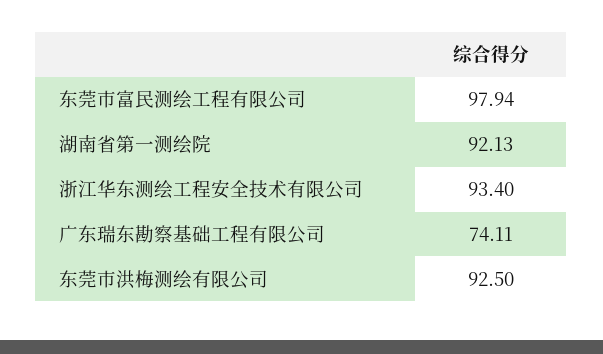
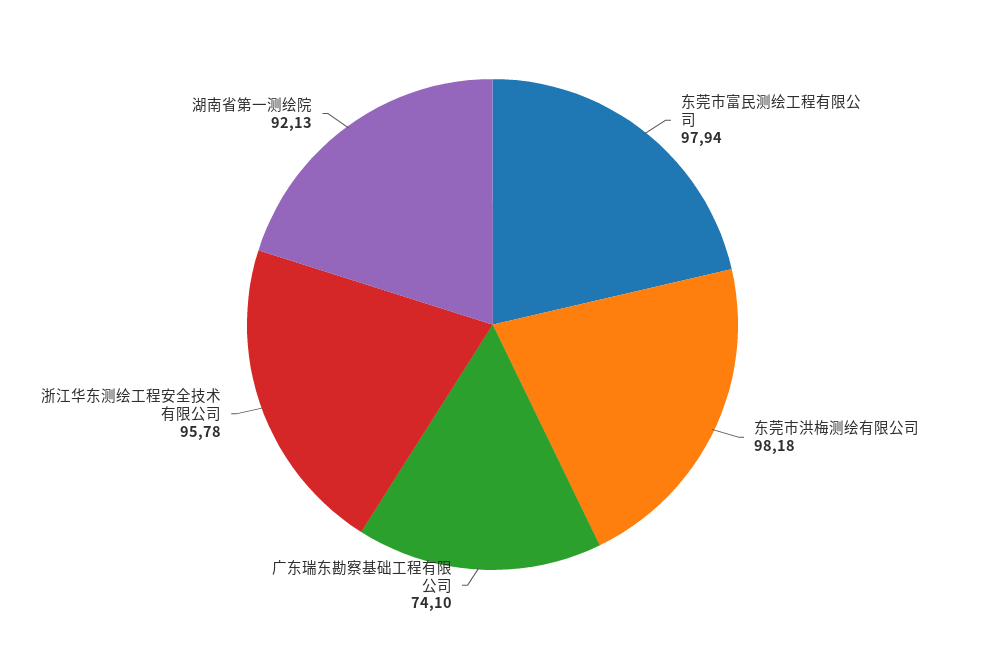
  {
    "东莞市富民测绘工程有限公司": 97.94,
    "湖南省第一测绘院": 92.13,
-   "浙江华东测绘工程安全技术有限公司": 93.4,
+   "浙江华东测绘工程安全技术有限公司": 95.78,
-   "广东瑞东勘察基础工程有限公司": 74.11,
+   "广东瑞东勘察基础工程有限公司": 74.1,
-   "东莞市洪梅测绘有限公司": 92.5
+   "东莞市洪梅测绘有限公司": 98.18
  }

